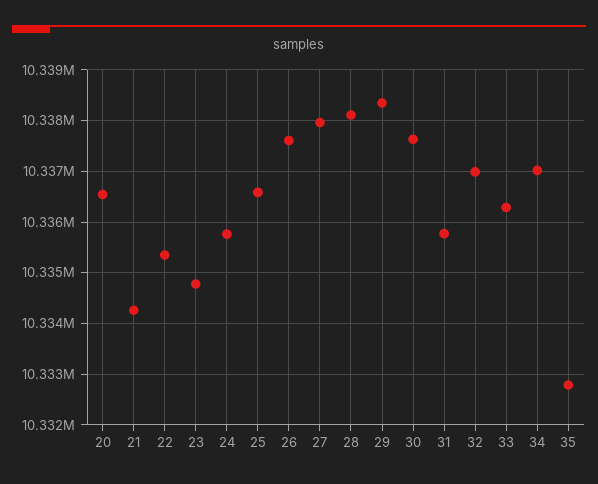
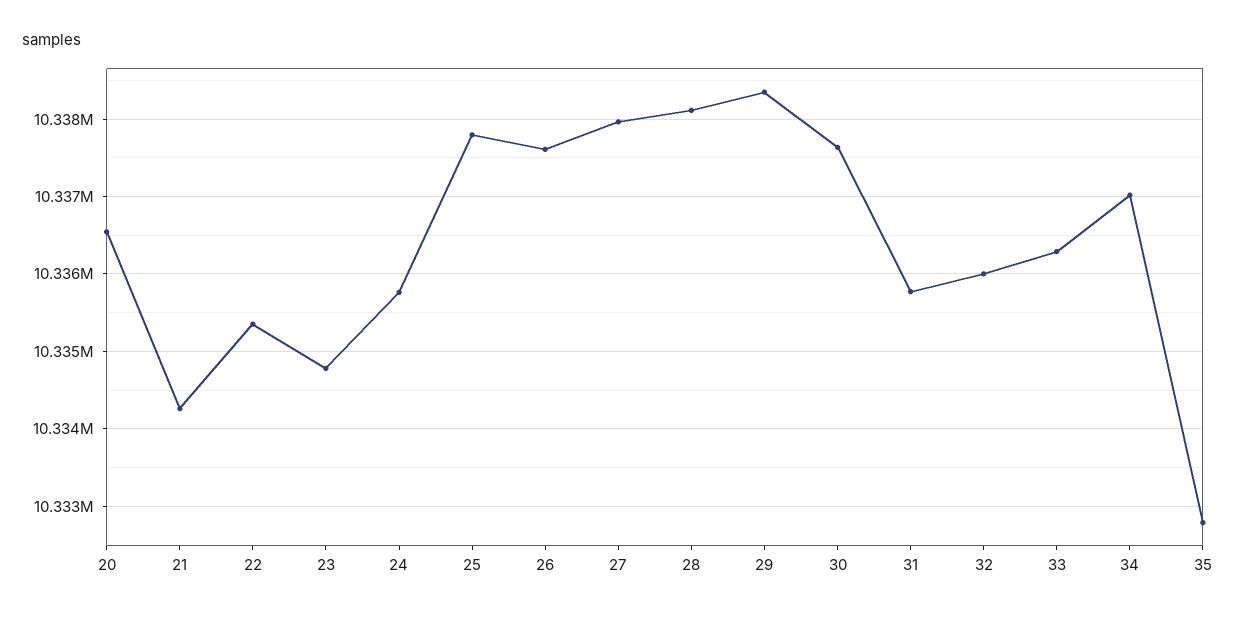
  {
    "20": 10336500,
    "21": 10334300,
    "22": 10335400,
    "23": 10334800,
    "24": 10335800,
-   "25": 10336600,
+   "25": 10337800,
    "26": 10337600,
    "27": 10338000,
    "28": 10338100,
    "29": 10338300,
    "30": 10337600,
    "31": 10335800,
-   "32": 10337000,
+   "32": 10336000,
    "33": 10336300,
    "34": 10337000,
    "35": 10332800
  }

